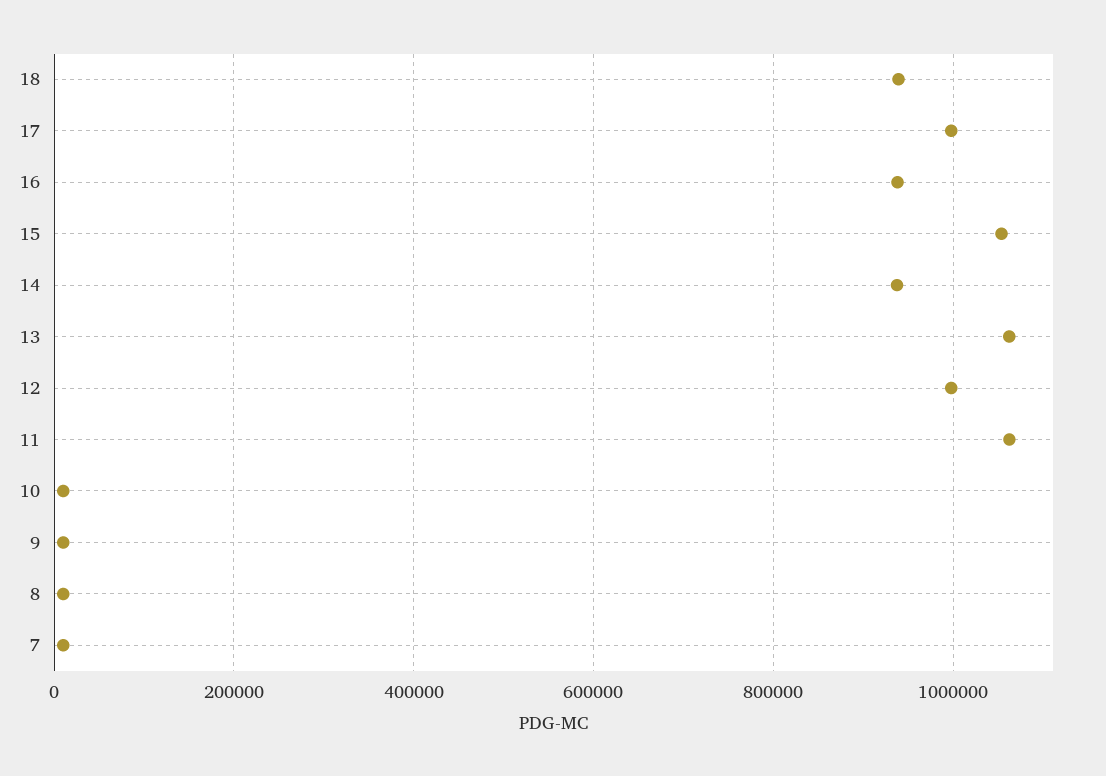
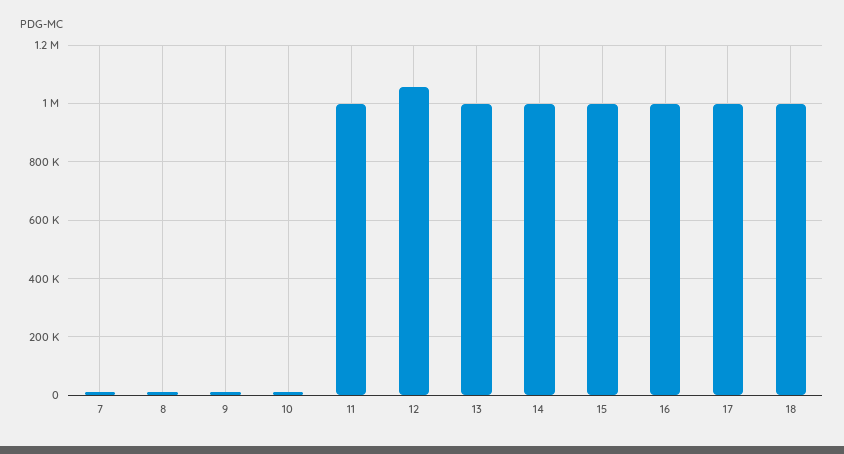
  {
-   "18": 940000,
+   "18": 1000000,
    "17": 1000000,
-   "16": 940000,
+   "16": 1000000,
-   "15": 1060000,
+   "15": 1000000,
-   "14": 940000,
+   "14": 1000000,
-   "13": 1060000,
+   "13": 1000000,
-   "12": 1000000,
+   "12": 1050000,
-   "11": 1060000,
+   "11": 1000000,
    "10": 0,
    "9": 0,
    "8": 0,
    "7": 0
  }

